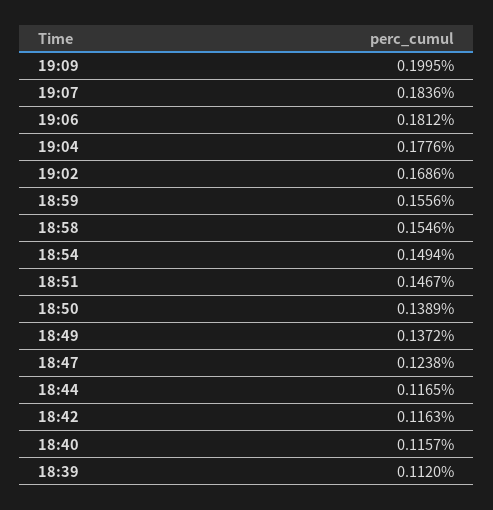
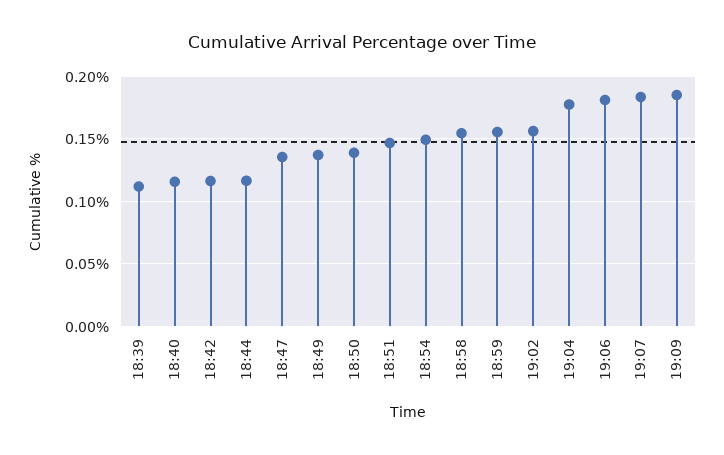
  {
-   "19:09": 0.1995,
+   "19:09": 0.185,
    "19:07": 0.1836,
    "19:06": 0.1812,
    "19:04": 0.1776,
-   "19:02": 0.1686,
+   "19:02": 0.155,
    "18:59": 0.1556,
    "18:58": 0.1546,
    "18:54": 0.1494,
    "18:51": 0.1467,
    "18:50": 0.1389,
    "18:49": 0.1372,
-   "18:47": 0.1238,
+   "18:47": 0.135,
    "18:44": 0.1165,
    "18:42": 0.1163,
    "18:40": 0.1157,
    "18:39": 0.112
  }

